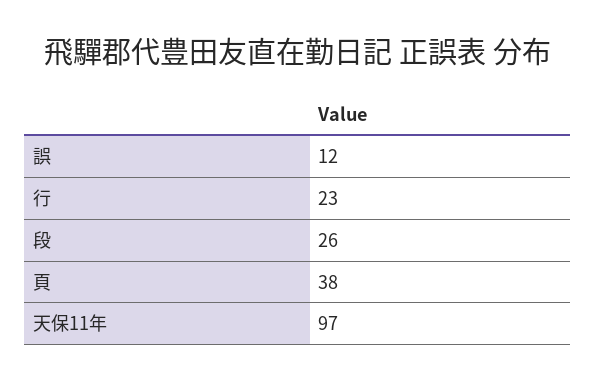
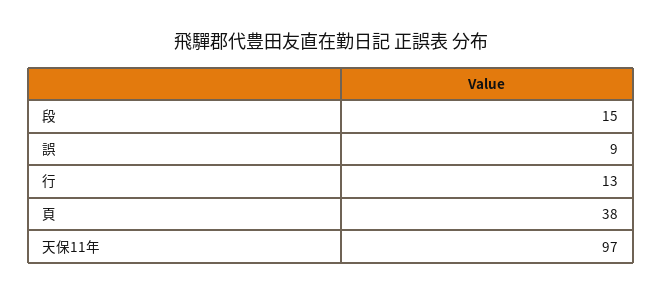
  {
-   "誤": 12,
+   "誤": 9,
-   "行": 23,
+   "行": 13,
-   "段": 26,
+   "段": 15,
    "頁": 38,
    "天保11年": 97
  }

